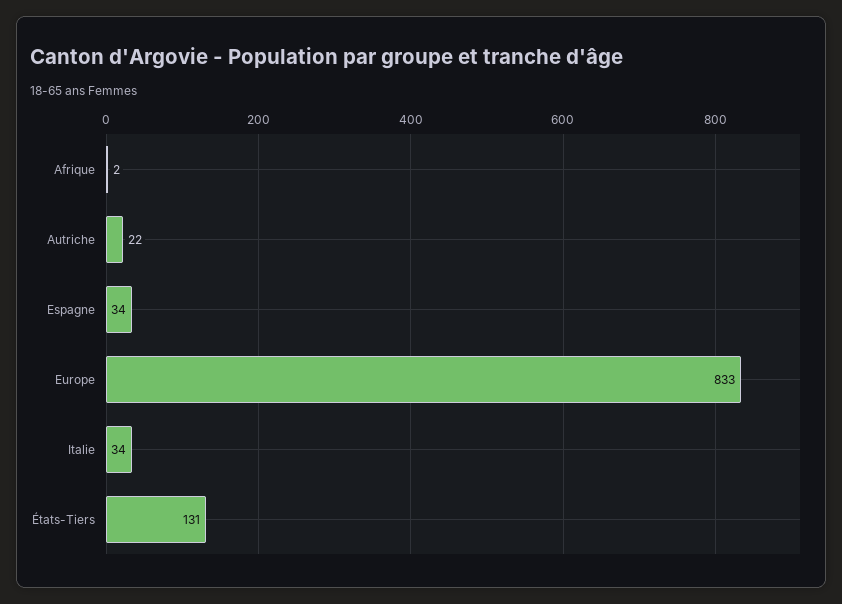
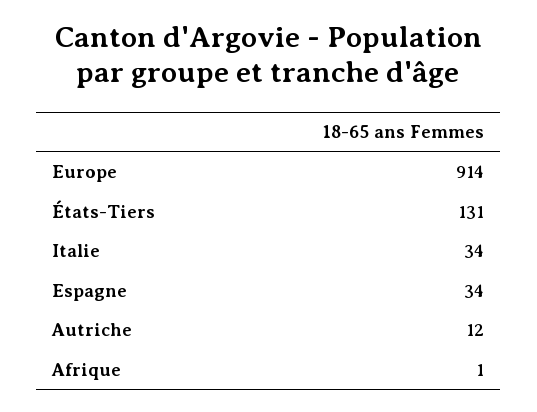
  {
-   "Afrique": 2,
+   "Afrique": 1,
-   "Autriche": 22,
+   "Autriche": 12,
    "Espagne": 34,
-   "Europe": 833,
+   "Europe": 914,
    "Italie": 34,
    "États-Tiers": 131
  }

